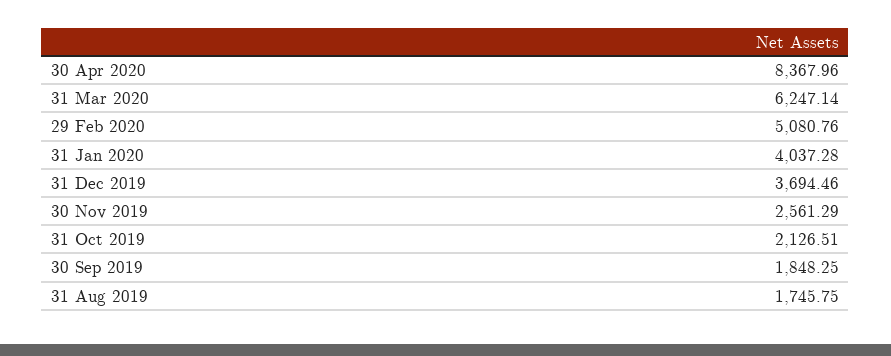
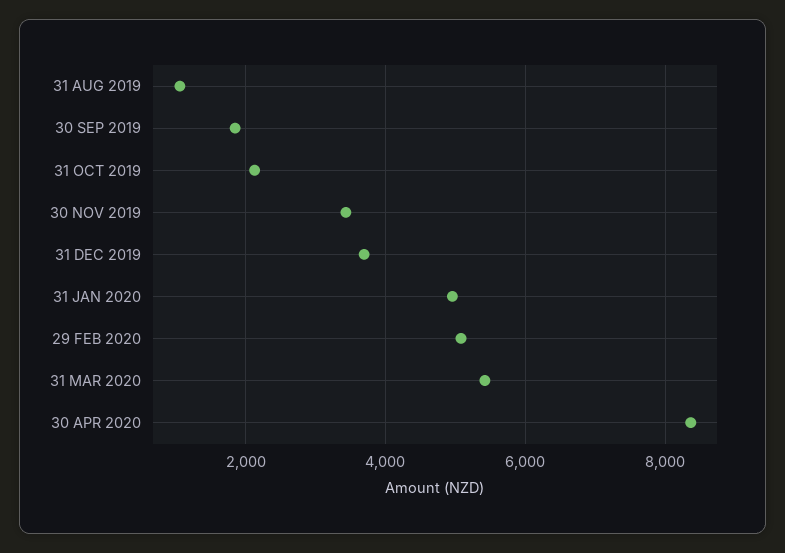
  {
    "30 Apr 2020": 8367.96,
-   "31 Mar 2020": 6247.14,
+   "31 Mar 2020": 5400,
    "29 Feb 2020": 5080.76,
-   "31 Jan 2020": 4037.28,
+   "31 Jan 2020": 5000,
    "31 Dec 2019": 3694.46,
-   "30 Nov 2019": 2561.29,
+   "30 Nov 2019": 3400,
    "31 Oct 2019": 2126.51,
    "30 Sep 2019": 1848.25,
-   "31 Aug 2019": 1745.75
+   "31 Aug 2019": 1000
  }

